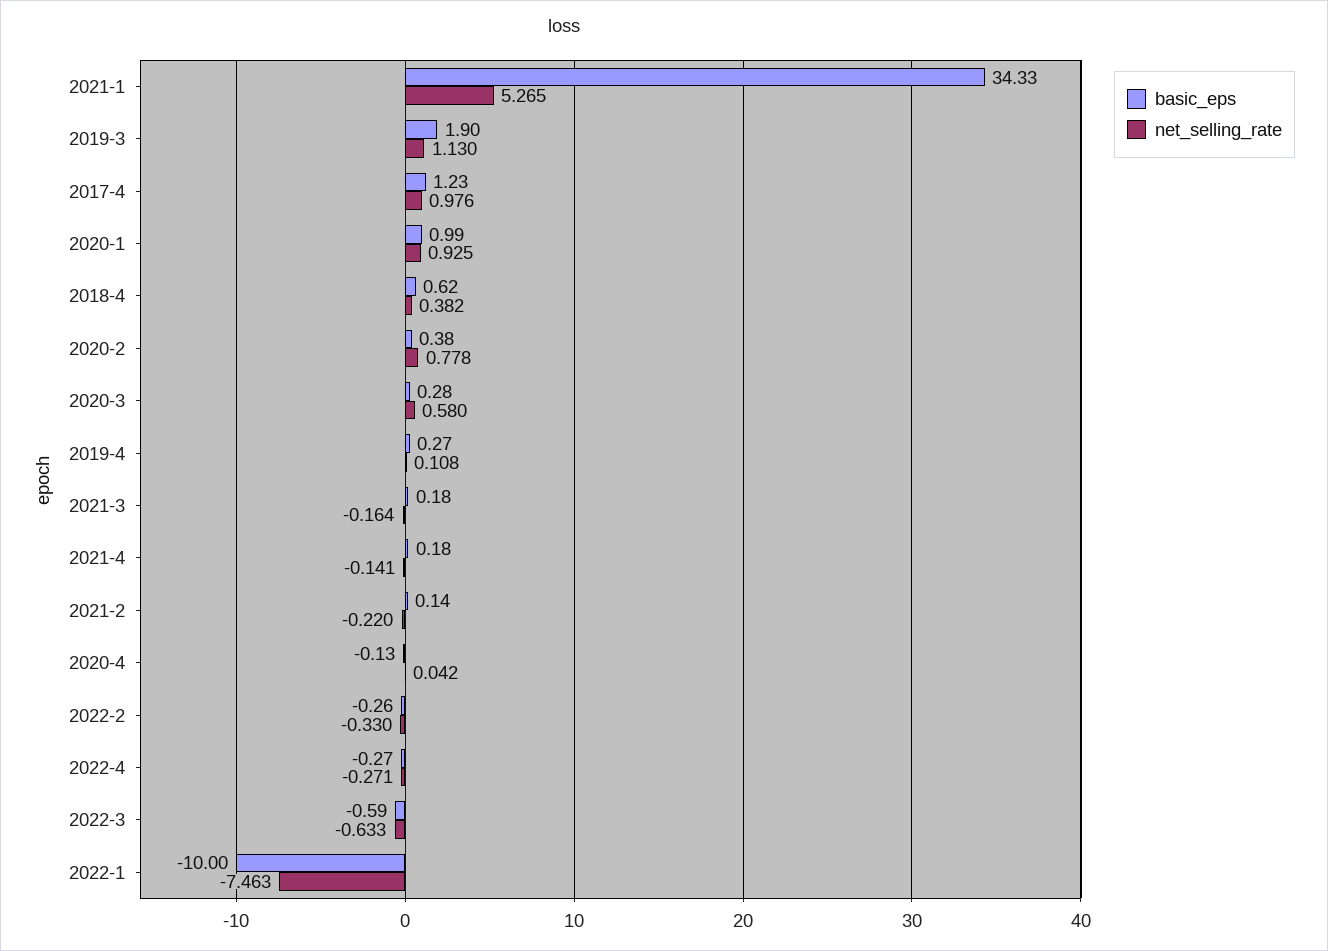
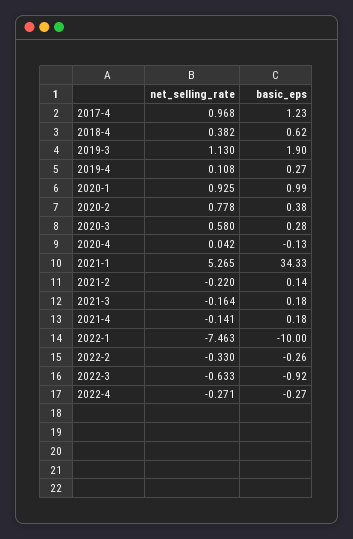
  {
    "basic_eps": {
      "2021-1": 34.33,
      "2019-3": 1.9,
      "2017-4": 1.23,
      "2020-1": 0.99,
      "2018-4": 0.62,
      "2020-2": 0.38,
      "2020-3": 0.28,
      "2019-4": 0.27,
      "2021-3": 0.18,
      "2021-4": 0.18,
      "2021-2": 0.14,
      "2020-4": -0.13,
      "2022-2": -0.26,
      "2022-4": -0.27,
-     "2022-3": -0.59,
+     "2022-3": -0.92,
      "2022-1": -10
    },
    "net_selling_rate": {
      "2021-1": 5.265,
      "2019-3": 1.13,
-     "2017-4": 0.976,
+     "2017-4": 0.968,
      "2020-1": 0.925,
      "2018-4": 0.382,
      "2020-2": 0.778,
      "2020-3": 0.58,
      "2019-4": 0.108,
      "2021-3": -0.164,
      "2021-4": -0.141,
      "2021-2": -0.22,
      "2020-4": 0.042,
      "2022-2": -0.33,
      "2022-4": -0.271,
      "2022-3": -0.633,
      "2022-1": -7.463
    }
  }

